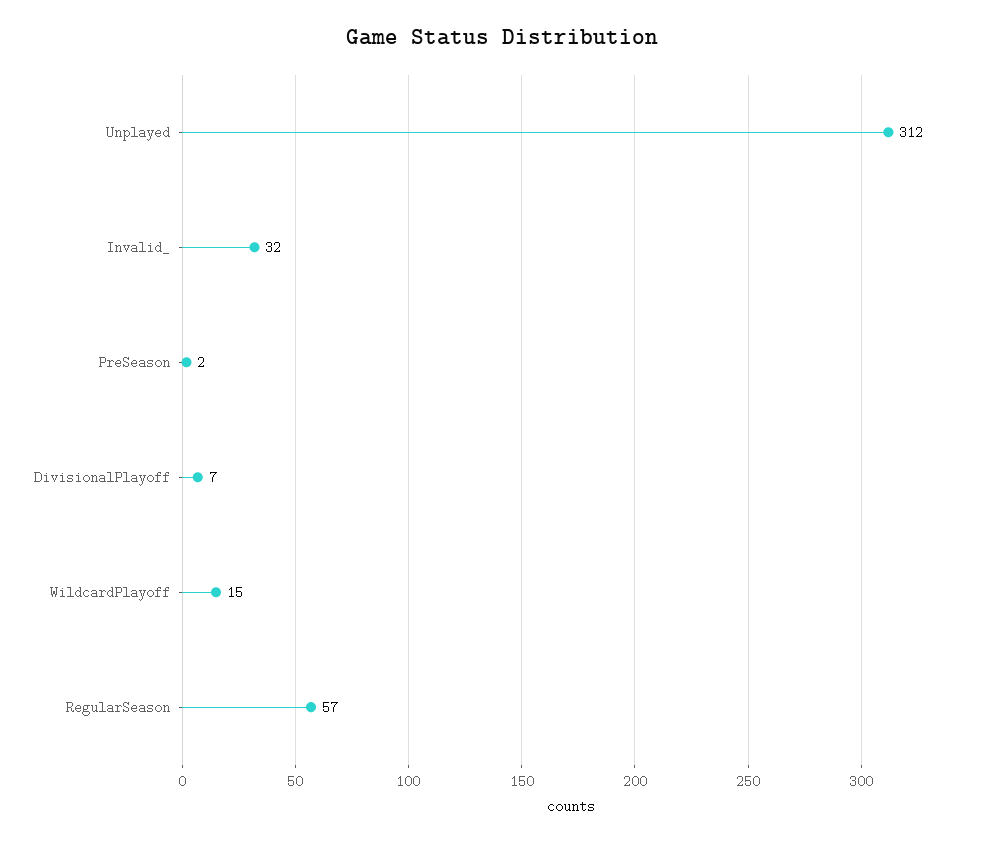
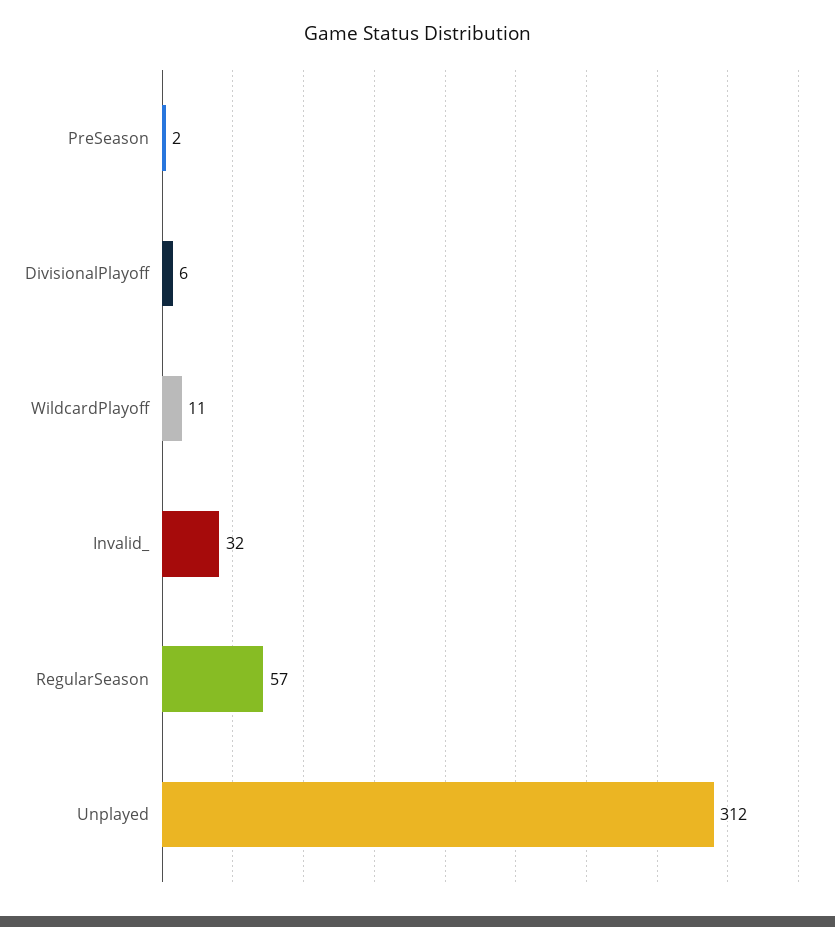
  {
    "Unplayed": 312,
    "Invalid_": 32,
    "PreSeason": 2,
-   "DivisionalPlayoff": 7,
+   "DivisionalPlayoff": 6,
-   "WildcardPlayoff": 15,
+   "WildcardPlayoff": 11,
    "RegularSeason": 57
  }

